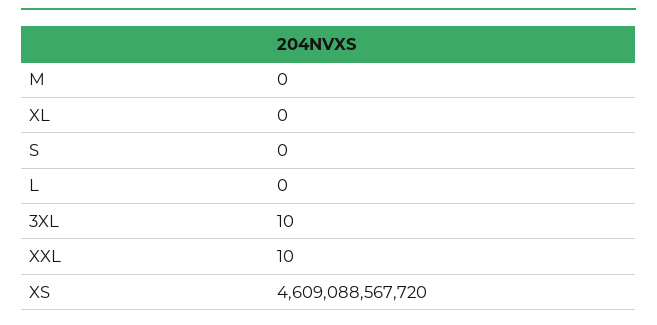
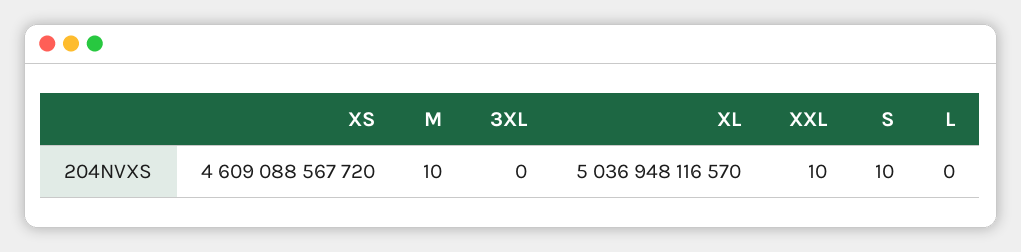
  {
-   "M": 0,
+   "M": 10,
-   "XL": 0,
+   "XL": 5036948116570,
-   "S": 0,
+   "S": 10,
    "L": 0,
-   "3XL": 10,
+   "3XL": 0,
    "XXL": 10,
    "XS": 4609088567720
  }

